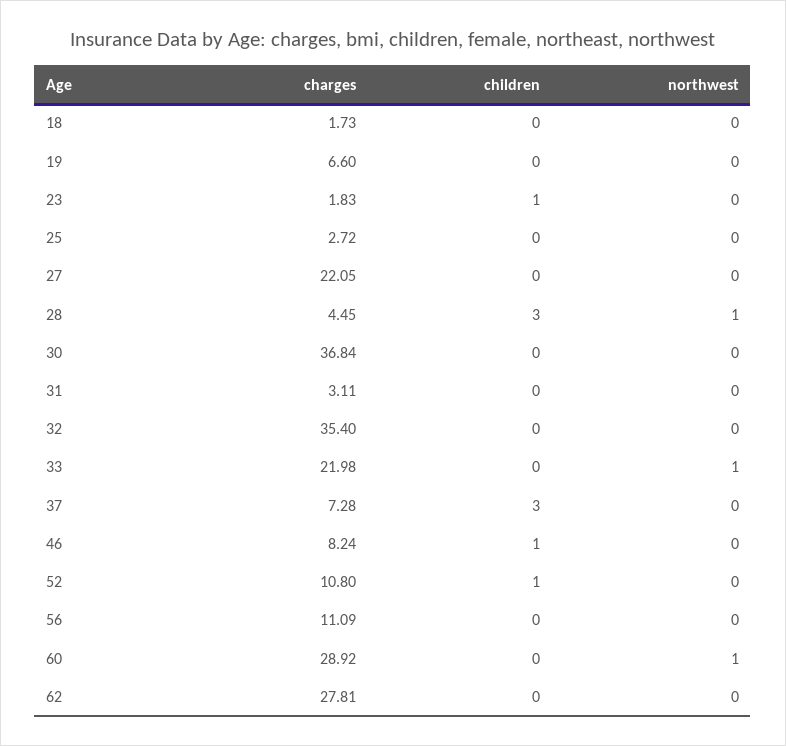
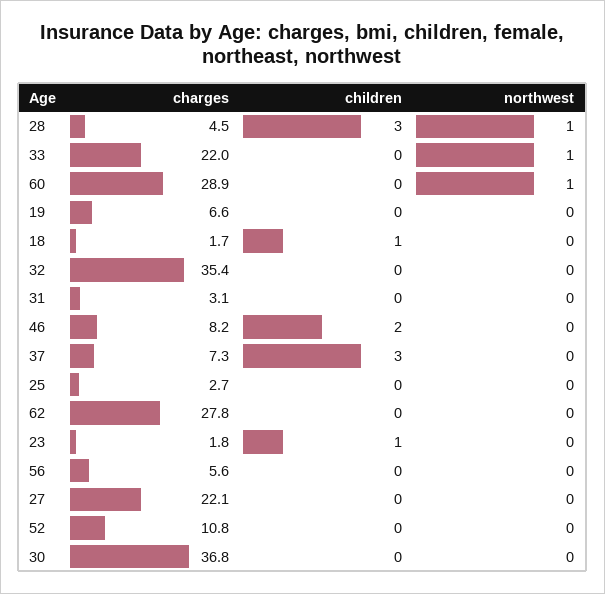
  {
    "charges": {
      "18": 1.73,
      "19": 6.6,
      "23": 1.83,
      "25": 2.72,
      "27": 22.05,
      "28": 4.45,
      "30": 36.84,
      "31": 3.11,
      "32": 35.4,
      "33": 21.98,
      "37": 7.28,
      "46": 8.24,
      "52": 10.8,
-     "56": 11.09,
+     "56": 5.6,
      "60": 28.92,
      "62": 27.81
    },
    "children": {
-     "18": 0,
+     "18": 1,
      "19": 0,
      "23": 1,
      "25": 0,
      "27": 0,
      "28": 3,
      "30": 0,
      "31": 0,
      "32": 0,
      "33": 0,
      "37": 3,
-     "46": 1,
+     "46": 2,
-     "52": 1,
+     "52": 0,
      "56": 0,
      "60": 0,
      "62": 0
    },
    "northwest": {
      "18": 0,
      "19": 0,
      "23": 0,
      "25": 0,
      "27": 0,
      "28": 1,
      "30": 0,
      "31": 0,
      "32": 0,
      "33": 1,
      "37": 0,
      "46": 0,
      "52": 0,
      "56": 0,
      "60": 1,
      "62": 0
    }
  }

